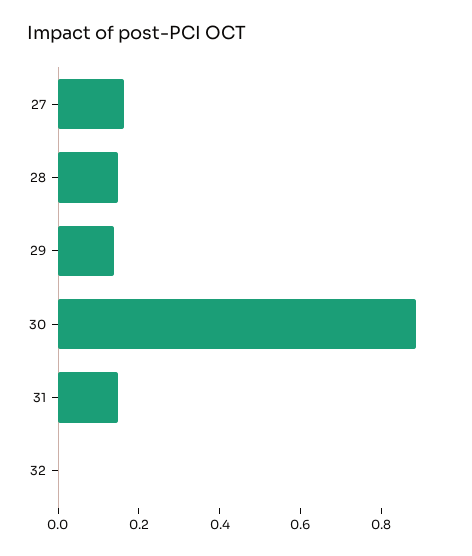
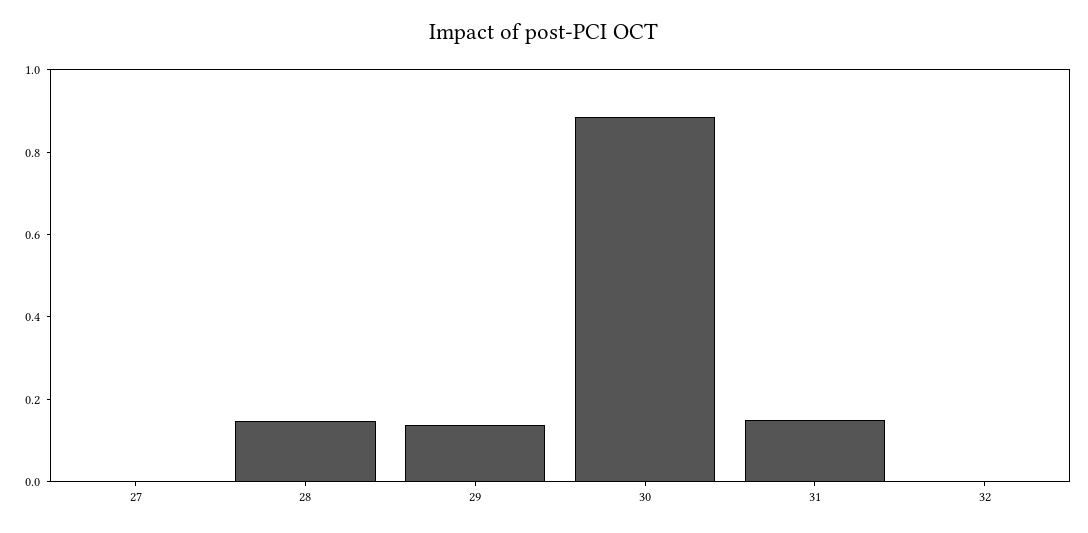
  {
-   "27": 0.15,
+   "27": 0,
    "28": 0.15,
    "29": 0.15,
    "30": 0.9,
    "31": 0.15,
    "32": 0
  }

